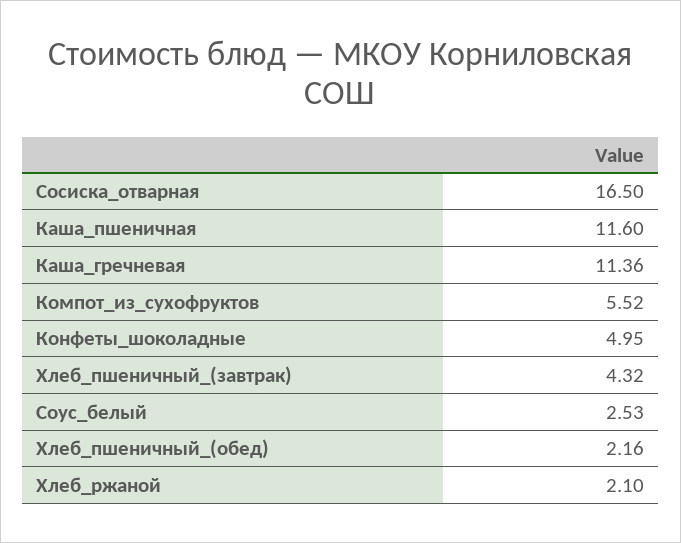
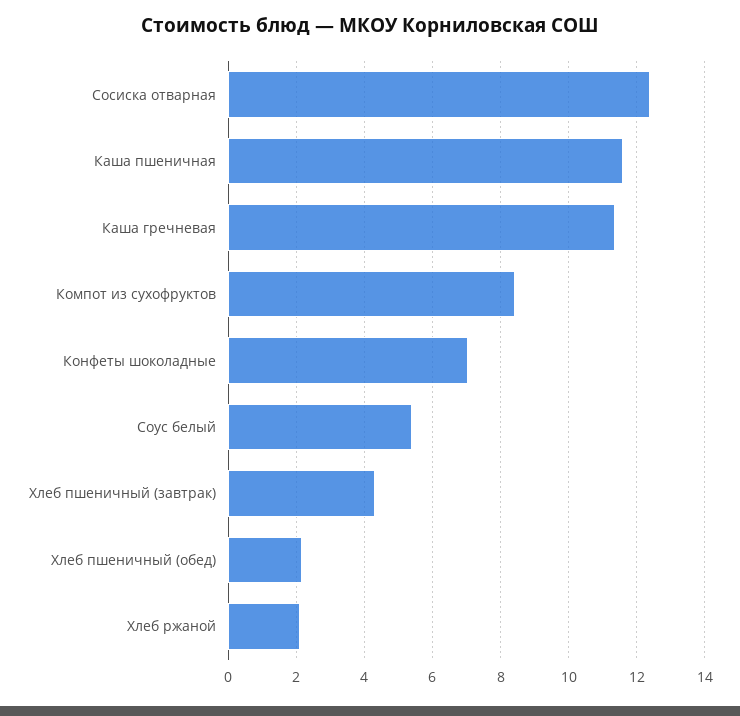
  {
-   "Сосиска_отварная": 16.5,
+   "Сосиска_отварная": 12.4,
    "Каша_пшеничная": 11.6,
    "Каша_гречневая": 11.36,
-   "Компот_из_сухофруктов": 5.52,
+   "Компот_из_сухофруктов": 8.4,
-   "Конфеты_шоколадные": 4.95,
+   "Конфеты_шоколадные": 7,
    "Хлеб_пшеничный_(завтрак)": 4.32,
-   "Соус_белый": 2.53,
+   "Соус_белый": 5.4,
    "Хлеб_пшеничный_(обед)": 2.16,
    "Хлеб_ржаной": 2.1
  }

